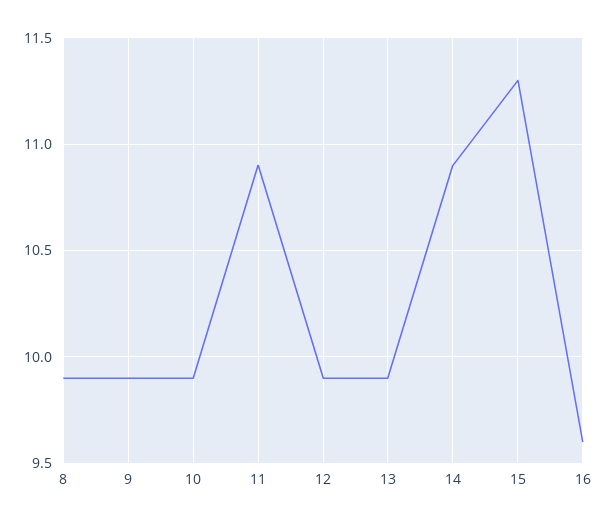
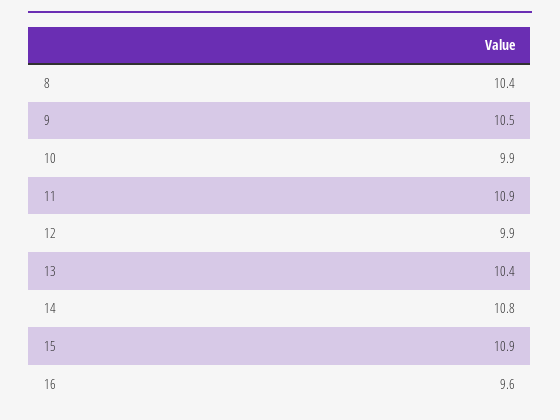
  {
-   "8": 9.9,
+   "8": 10.4,
-   "9": 9.9,
+   "9": 10.5,
    "10": 9.9,
    "11": 10.9,
    "12": 9.9,
-   "13": 9.9,
+   "13": 10.4,
-   "14": 10.9,
+   "14": 10.8,
-   "15": 11.3,
+   "15": 10.9,
    "16": 9.6
  }

